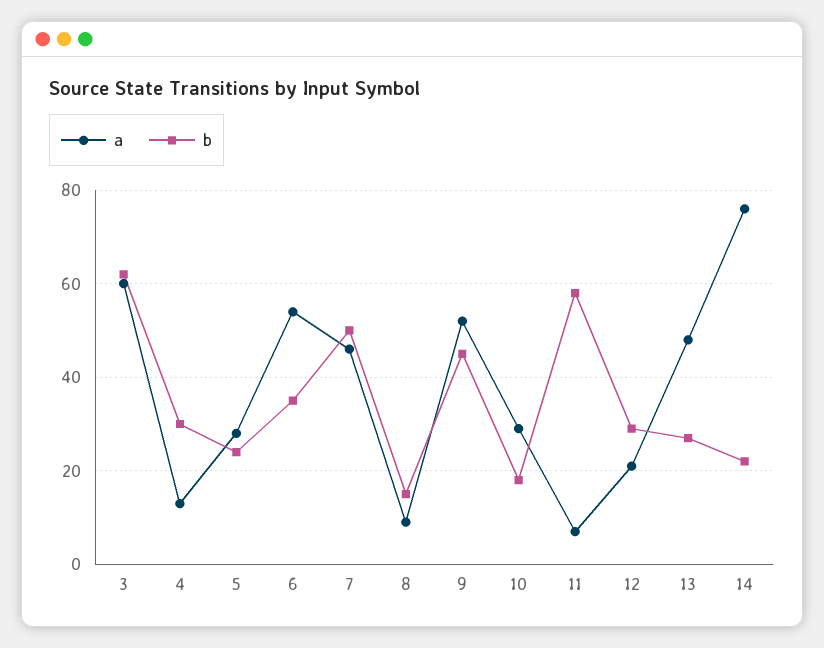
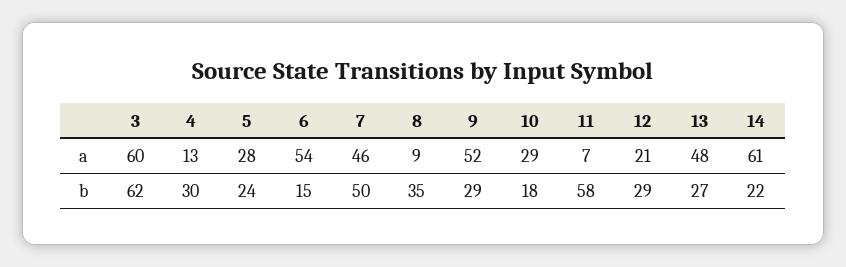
  {
    "a": {
      "3": 60,
      "4": 13,
      "5": 28,
      "6": 54,
      "7": 46,
      "8": 9,
      "9": 52,
      "10": 29,
      "11": 7,
      "12": 21,
      "13": 48,
-     "14": 75
+     "14": 61
    },
    "b": {
      "3": 62,
      "4": 30,
      "5": 24,
-     "6": 35,
+     "6": 15,
      "7": 50,
-     "8": 15,
+     "8": 35,
-     "9": 45,
+     "9": 29,
      "10": 18,
      "11": 58,
      "12": 29,
      "13": 27,
      "14": 22
    }
  }

